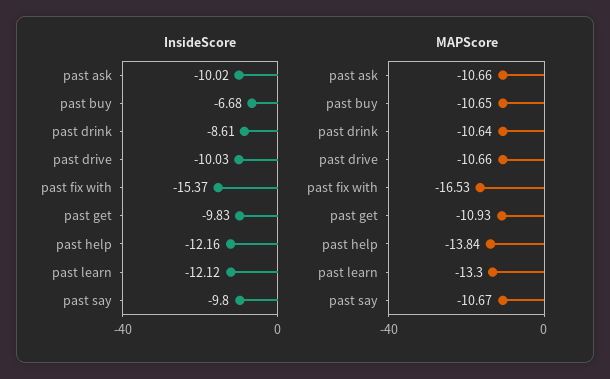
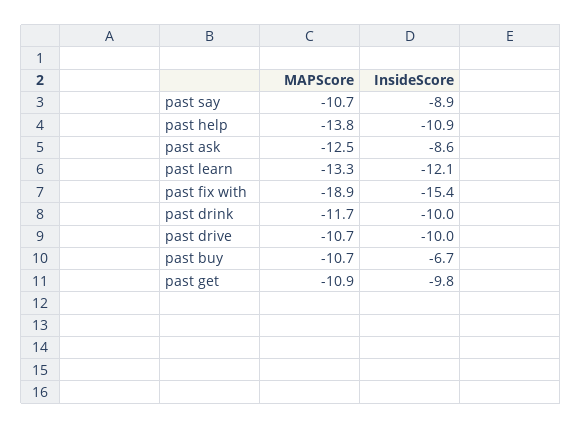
  {
    "InsideScore": {
-     "past ask": -10.02,
+     "past ask": -8.6,
      "past buy": -6.68,
-     "past drink": -8.61,
+     "past drink": -10,
      "past drive": -10.03,
      "past fix with": -15.37,
      "past get": -9.83,
-     "past help": -12.16,
+     "past help": -10.9,
      "past learn": -12.12,
-     "past say": -9.8
+     "past say": -8.9
    },
    "MAPScore": {
-     "past ask": -10.66,
+     "past ask": -12.5,
      "past buy": -10.65,
-     "past drink": -10.64,
+     "past drink": -11.7,
      "past drive": -10.66,
-     "past fix with": -16.53,
+     "past fix with": -18.9,
      "past get": -10.93,
      "past help": -13.84,
      "past learn": -13.3,
      "past say": -10.67
    }
  }

